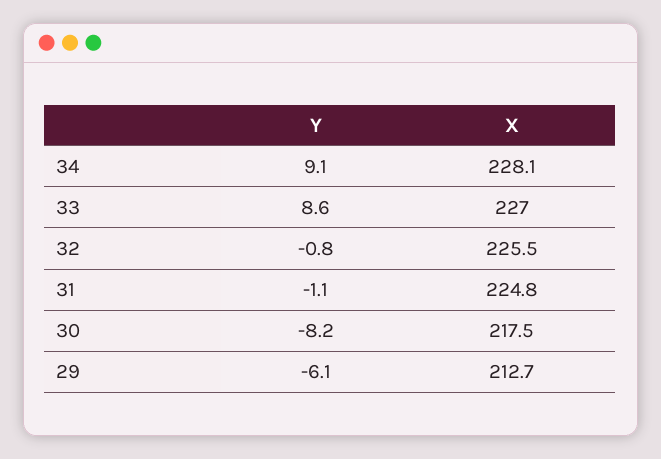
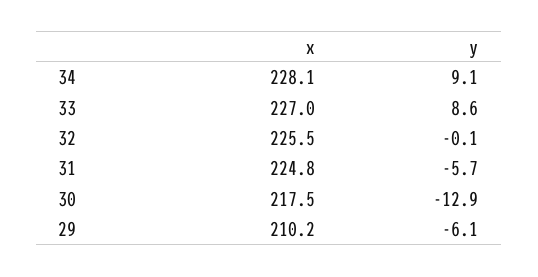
  {
    "Y": {
      "34": 9.1,
      "33": 8.6,
-     "32": -0.8,
+     "32": -0.1,
-     "31": -1.1,
+     "31": -5.7,
-     "30": -8.2,
+     "30": -12.9,
      "29": -6.1
    },
    "X": {
      "34": 228.1,
      "33": 227,
      "32": 225.5,
      "31": 224.8,
      "30": 217.5,
-     "29": 212.7
+     "29": 210.2
    }
  }

